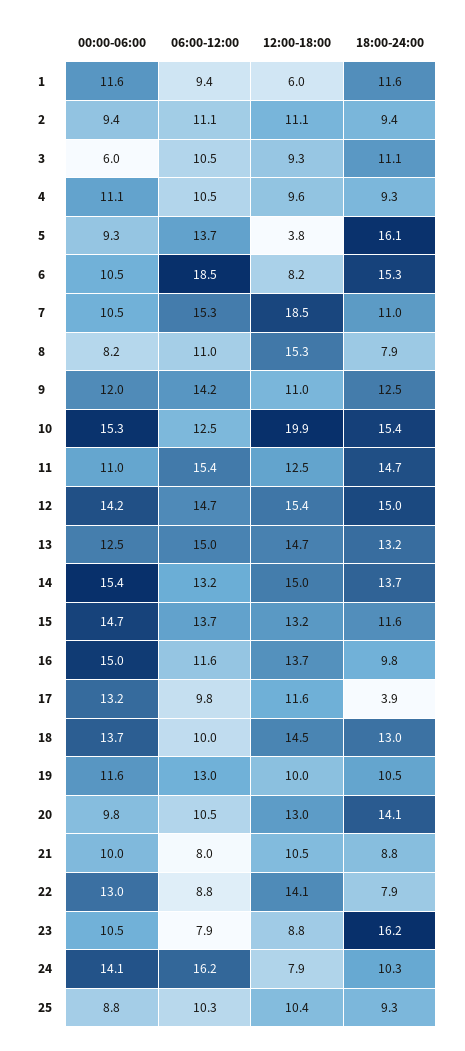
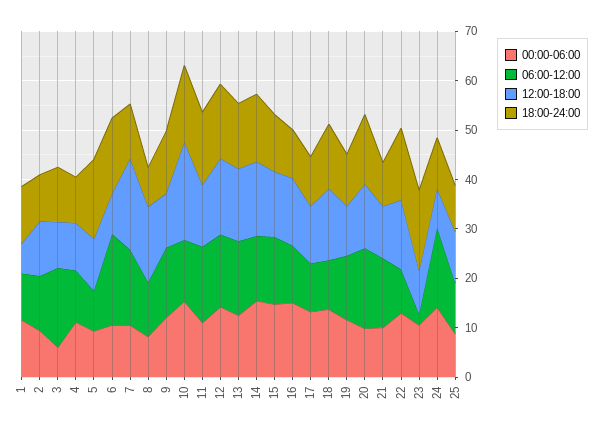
  {
    "00:00-06:00": {
      "1": 11.6,
      "2": 9.4,
      "3": 6,
      "4": 11.1,
      "5": 9.3,
      "6": 10.5,
      "7": 10.5,
      "8": 8.2,
      "9": 12,
      "10": 15.3,
      "11": 11,
      "12": 14.2,
      "13": 12.5,
      "14": 15.4,
      "15": 14.7,
      "16": 15,
      "17": 13.2,
      "18": 13.7,
      "19": 11.6,
      "20": 9.8,
      "21": 10,
      "22": 13,
      "23": 10.5,
      "24": 14.1,
      "25": 8.8
    },
    "06:00-12:00": {
      "1": 9.4,
      "2": 11.1,
-     "3": 10.5,
+     "3": 16,
      "4": 10.5,
-     "5": 13.7,
+     "5": 8,
      "6": 18.5,
      "7": 15.3,
      "8": 11,
      "9": 14.2,
      "10": 12.5,
      "11": 15.4,
      "12": 14.7,
      "13": 15,
      "14": 13.2,
      "15": 13.7,
      "16": 11.6,
      "17": 9.8,
      "18": 10,
      "19": 13,
-     "20": 10.5,
+     "20": 16,
-     "21": 8,
+     "21": 14,
      "22": 8.8,
-     "23": 7.9,
+     "23": 2,
      "24": 16.2,
      "25": 10.3
    },
    "12:00-18:00": {
      "1": 6,
      "2": 11.1,
      "3": 9.3,
      "4": 9.6,
-     "5": 3.8,
+     "5": 10,
      "6": 8.2,
      "7": 18.5,
      "8": 15.3,
      "9": 11,
      "10": 19.9,
      "11": 12.5,
      "12": 15.4,
      "13": 14.7,
      "14": 15,
      "15": 13.2,
      "16": 13.7,
      "17": 11.6,
      "18": 14.5,
      "19": 10,
      "20": 13,
      "21": 10.5,
      "22": 14.1,
      "23": 8.8,
      "24": 7.9,
      "25": 10.4
    },
    "18:00-24:00": {
      "1": 11.6,
      "2": 9.4,
      "3": 11.1,
      "4": 9.3,
      "5": 16.1,
      "6": 15.3,
      "7": 11,
      "8": 7.9,
      "9": 12.5,
      "10": 15.4,
      "11": 14.7,
      "12": 15,
      "13": 13.2,
      "14": 13.7,
      "15": 11.6,
      "16": 9.8,
-     "17": 3.9,
+     "17": 10,
      "18": 13,
      "19": 10.5,
      "20": 14.1,
      "21": 8.8,
-     "22": 7.9,
+     "22": 14,
      "23": 16.2,
      "24": 10.3,
      "25": 9.3
    }
  }

